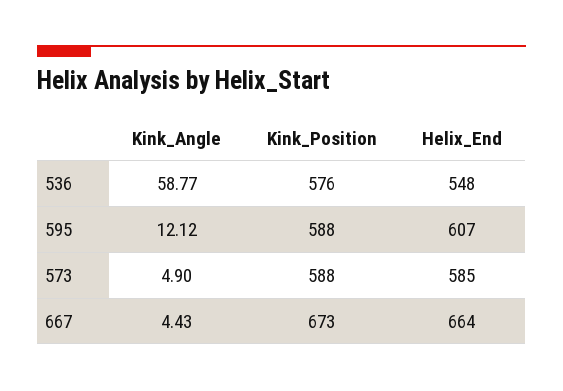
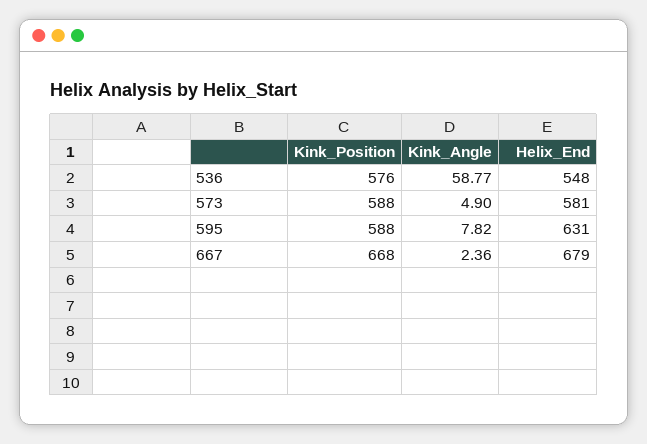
  {
    "Kink_Angle": {
      "536": 58.77,
-     "595": 12.12,
+     "595": 7.82,
      "573": 4.9,
-     "667": 4.43
+     "667": 2.36
    },
    "Kink_Position": {
      "536": 576,
      "595": 588,
      "573": 588,
-     "667": 673
+     "667": 668
    },
    "Helix_End": {
      "536": 548,
-     "595": 607,
+     "595": 631,
-     "573": 585,
+     "573": 581,
-     "667": 664
+     "667": 679
    }
  }

